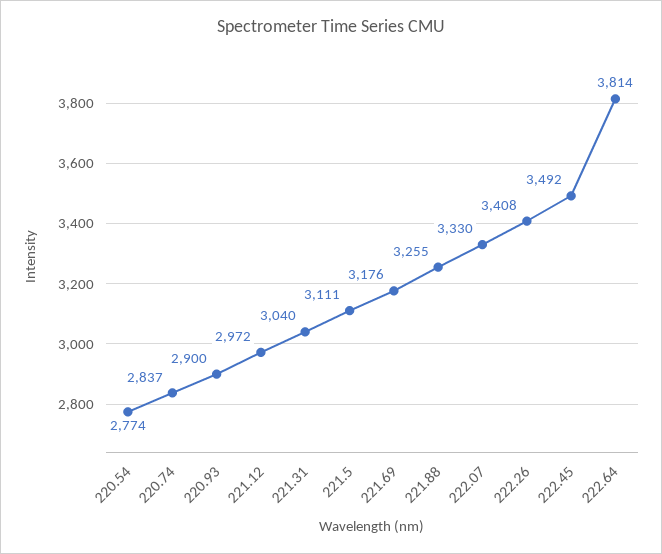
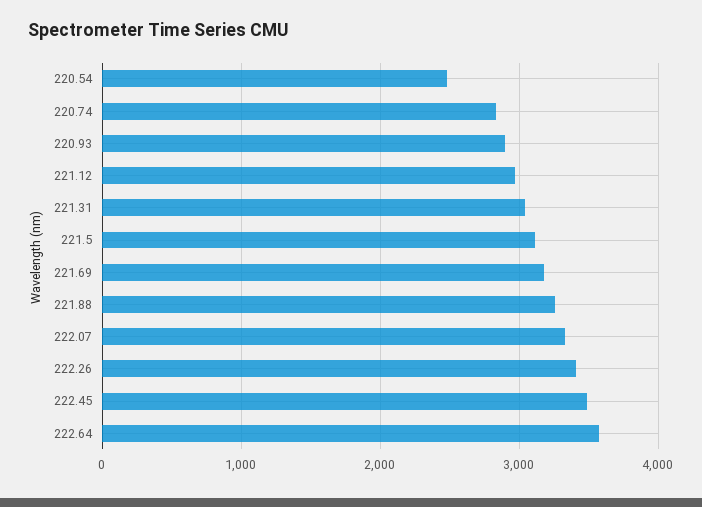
  {
-   "220.54": 2774,
+   "220.54": 2500,
    "220.74": 2837,
    "220.93": 2900,
    "221.12": 2972,
    "221.31": 3040,
    "221.5": 3111,
    "221.69": 3176,
    "221.88": 3255,
    "222.07": 3330,
    "222.26": 3408,
    "222.45": 3492,
-   "222.64": 3814
+   "222.64": 3600
  }

